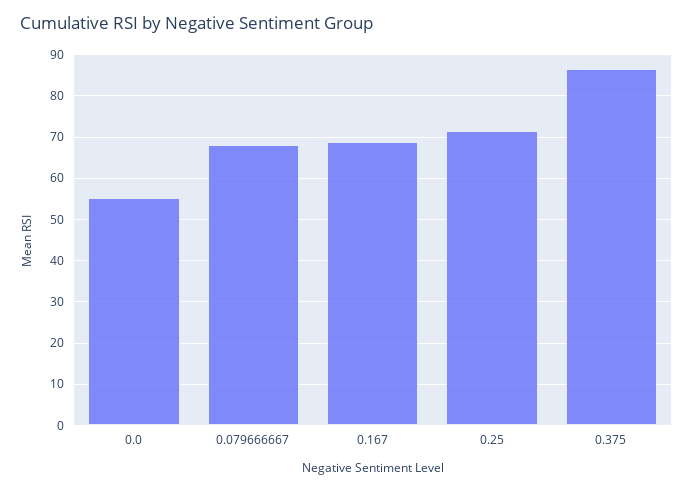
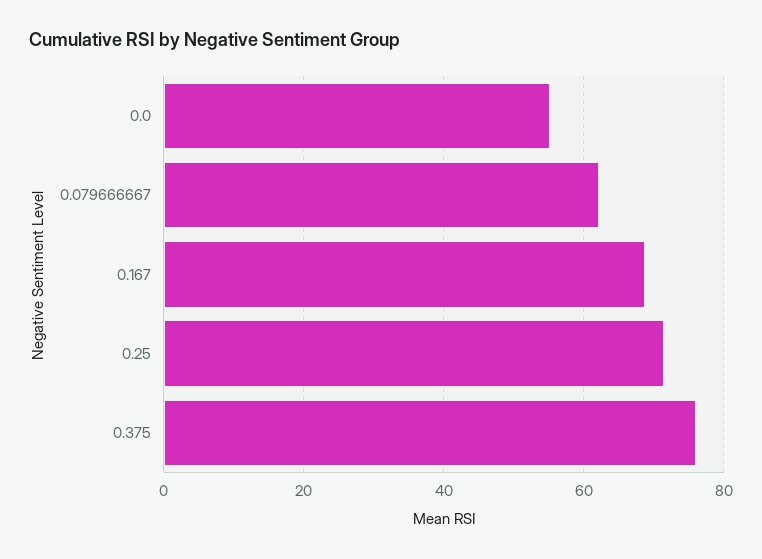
  {
    "0.0": 56,
-   "0.079666667": 68,
+   "0.079666667": 62,
    "0.167": 68,
    "0.25": 72,
-   "0.375": 86
+   "0.375": 76
  }

